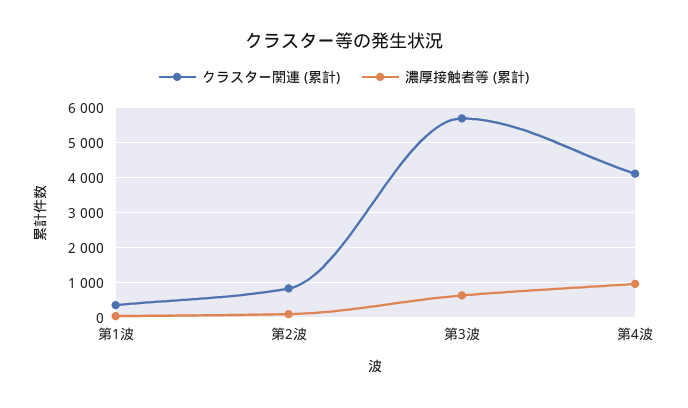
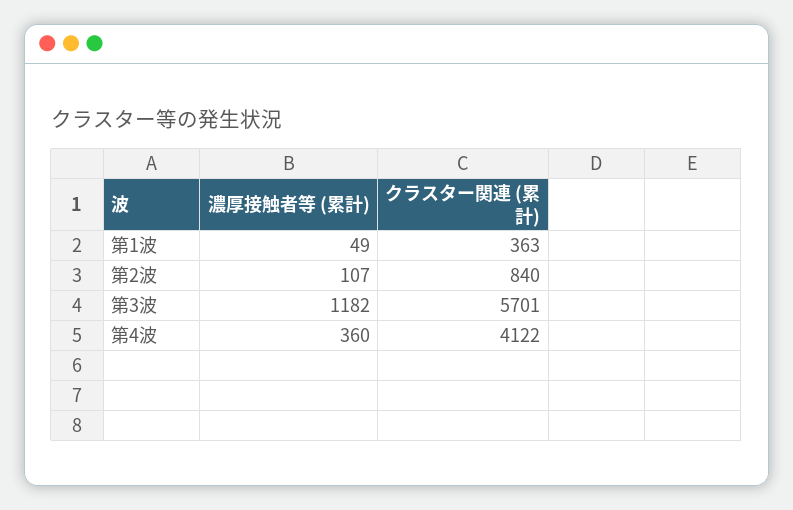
  {
    "クラスター関連 (累計)": {
      "第1波": 363,
      "第2波": 840,
      "第3波": 5701,
      "第4波": 4122
    },
    "濃厚接触者等 (累計)": {
      "第1波": 49,
      "第2波": 107,
-     "第3波": 600,
+     "第3波": 1182,
-     "第4波": 1000
+     "第4波": 360
    }
  }

